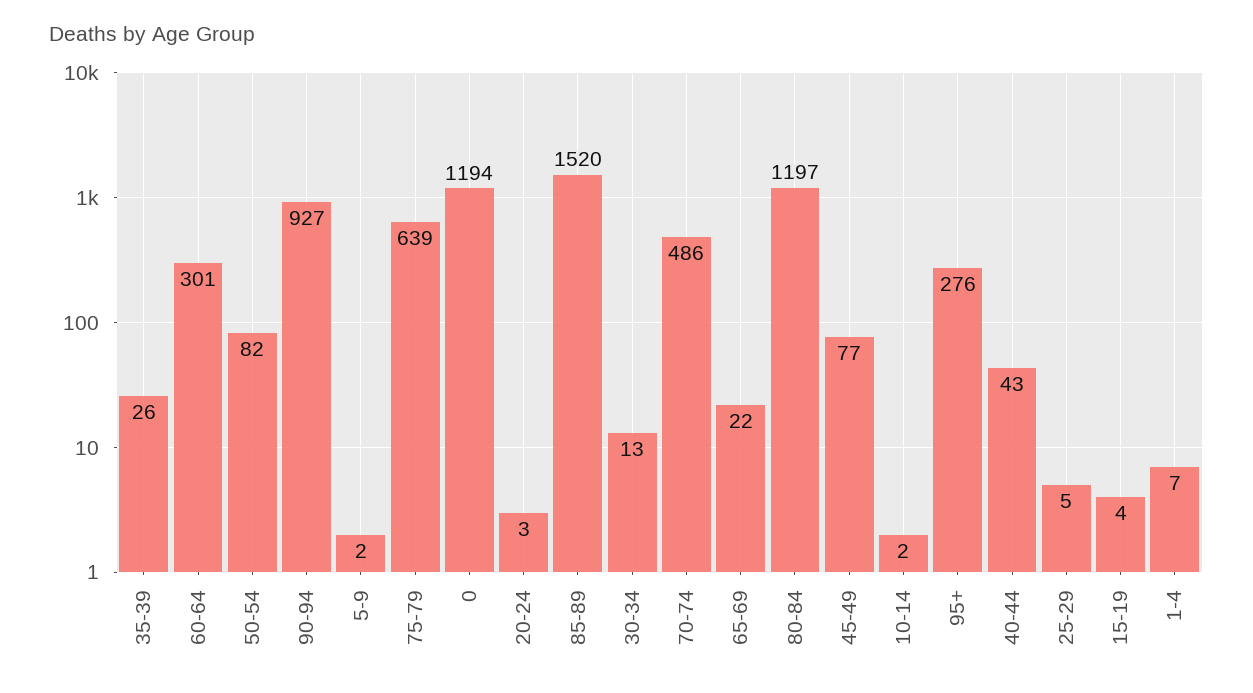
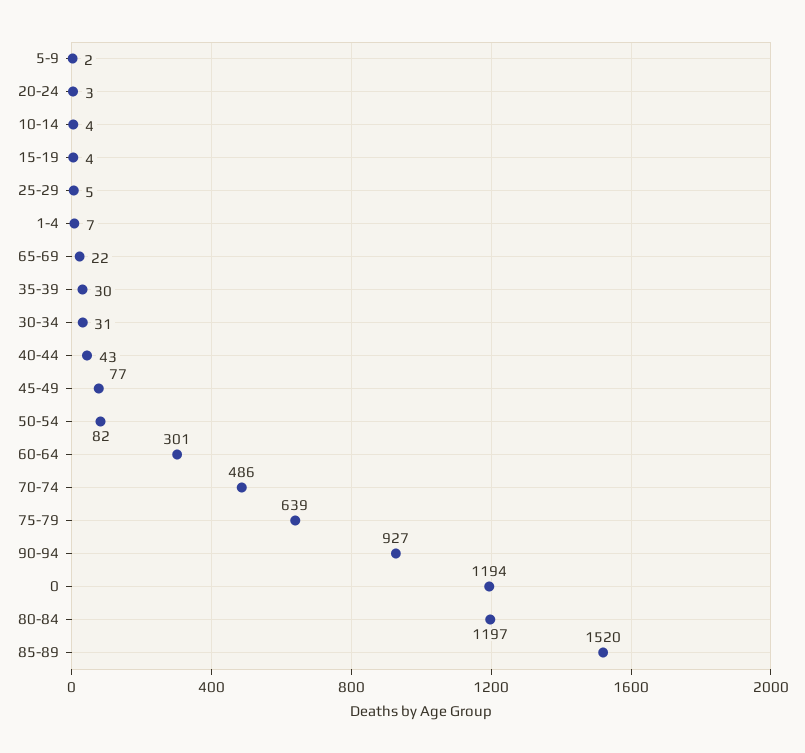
  {
-   "35-39": 26,
+   "35-39": 30,
    "60-64": 301,
    "50-54": 82,
    "90-94": 927,
    "5-9": 2,
    "75-79": 639,
    "0": 1194,
    "20-24": 3,
    "85-89": 1520,
-   "30-34": 13,
+   "30-34": 31,
    "70-74": 486,
    "65-69": 22,
    "80-84": 1197,
    "45-49": 77,
-   "10-14": 2,
+   "10-14": 4,
-   "95+": 276,
    "40-44": 43,
    "25-29": 5,
    "15-19": 4,
    "1-4": 7
  }

